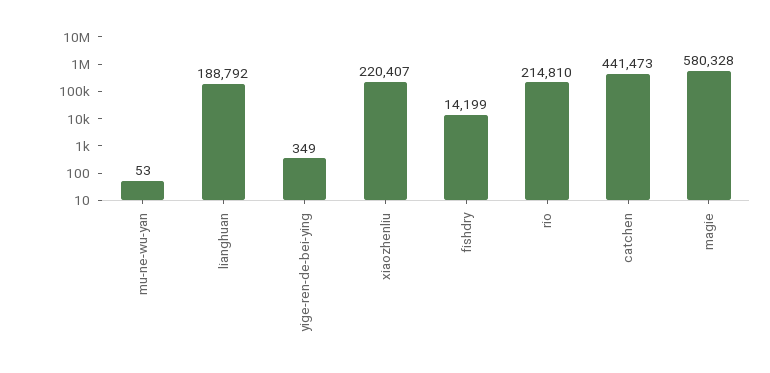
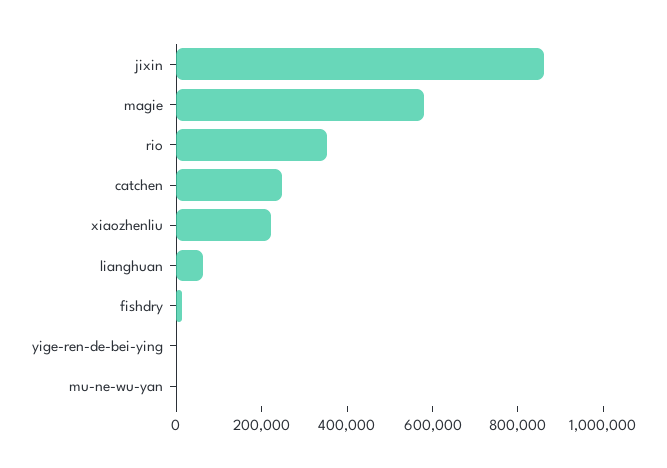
  {
    "mu-ne-wu-yan": 53,
-   "lianghuan": 188792,
+   "lianghuan": 50000,
    "yige-ren-de-bei-ying": 349,
    "xiaozhenliu": 220407,
    "fishdry": 14199,
-   "rio": 214810,
+   "rio": 350000,
-   "catchen": 441473,
+   "catchen": 250000,
-   "magie": 580328
+   "magie": 580328,
+   "jixin": 850000
  }

